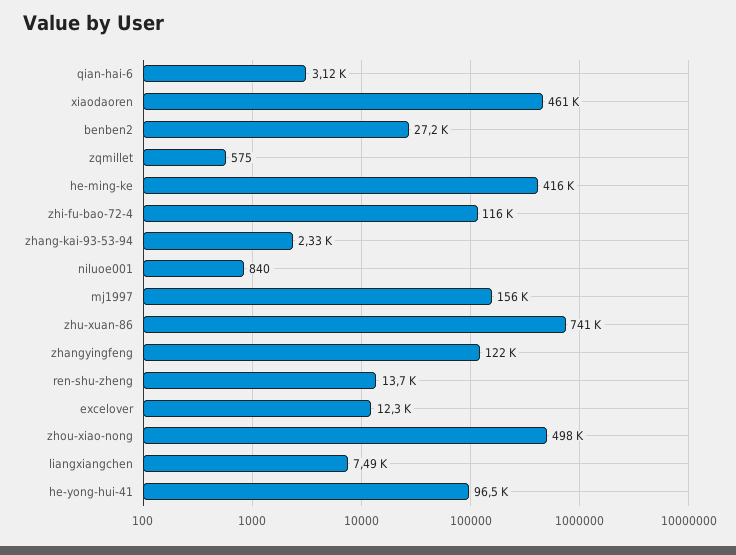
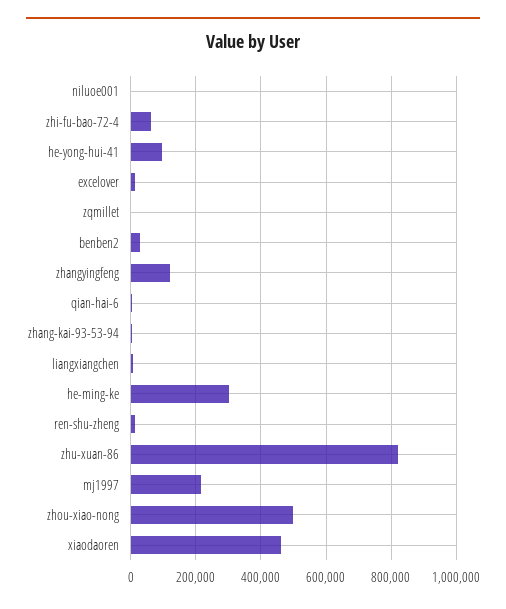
  {
    "qian-hai-6": 3120,
    "xiaodaoren": 461000,
    "benben2": 27200,
    "zqmillet": 575,
-   "he-ming-ke": 416000,
+   "he-ming-ke": 300000,
-   "zhi-fu-bao-72-4": 116000,
+   "zhi-fu-bao-72-4": 60000,
    "zhang-kai-93-53-94": 2330,
    "niluoe001": 840,
-   "mj1997": 156000,
+   "mj1997": 220000,
-   "zhu-xuan-86": 741000,
+   "zhu-xuan-86": 820000,
    "zhangyingfeng": 122000,
    "ren-shu-zheng": 13700,
    "excelover": 12300,
    "zhou-xiao-nong": 498000,
    "liangxiangchen": 7490,
    "he-yong-hui-41": 96500
  }

